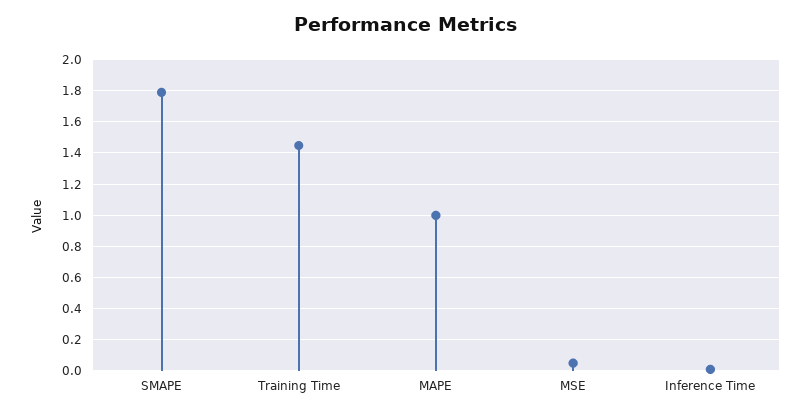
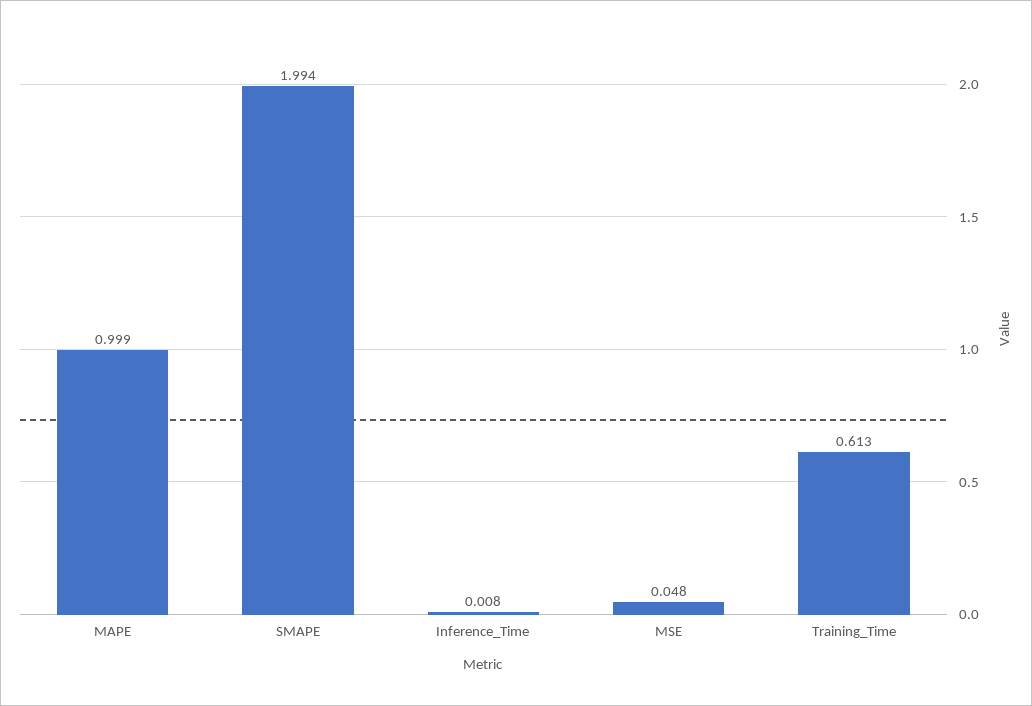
  {
-   "SMAPE": 1.8,
+   "SMAPE": 1.994,
-   "Training Time": 1.45,
+   "Training Time": 0.613,
    "MAPE": 0.999,
    "MSE": 0.048,
    "Inference Time": 0.008
  }

